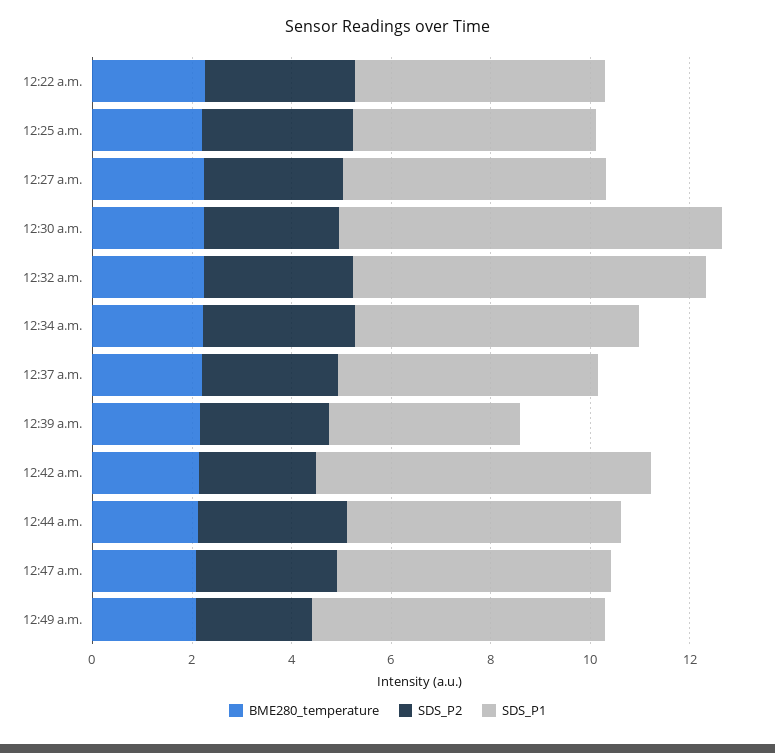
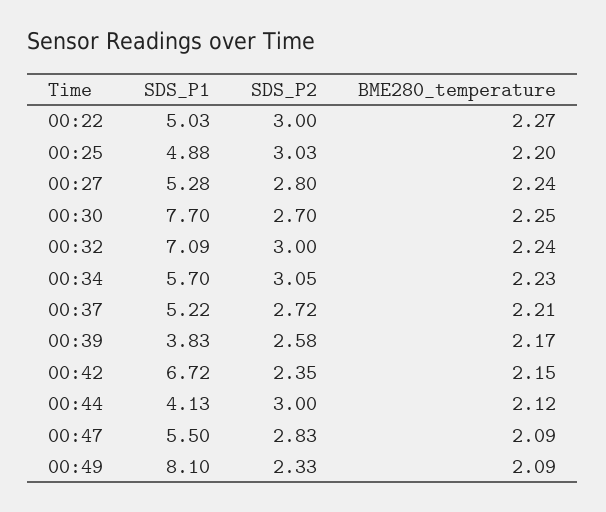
  {
    "BME280_temperature": {
      "12:22 a.m.": 2.27,
      "12:25 a.m.": 2.2,
      "12:27 a.m.": 2.24,
      "12:30 a.m.": 2.25,
      "12:32 a.m.": 2.24,
      "12:34 a.m.": 2.23,
      "12:37 a.m.": 2.21,
      "12:39 a.m.": 2.17,
      "12:42 a.m.": 2.15,
      "12:44 a.m.": 2.12,
      "12:47 a.m.": 2.09,
      "12:49 a.m.": 2.09
    },
    "SDS_P2": {
      "12:22 a.m.": 3,
      "12:25 a.m.": 3.03,
      "12:27 a.m.": 2.8,
      "12:30 a.m.": 2.7,
      "12:32 a.m.": 3,
      "12:34 a.m.": 3.05,
      "12:37 a.m.": 2.72,
      "12:39 a.m.": 2.58,
      "12:42 a.m.": 2.35,
      "12:44 a.m.": 3,
      "12:47 a.m.": 2.83,
      "12:49 a.m.": 2.33
    },
    "SDS_P1": {
      "12:22 a.m.": 5.03,
      "12:25 a.m.": 4.88,
      "12:27 a.m.": 5.28,
      "12:30 a.m.": 7.7,
      "12:32 a.m.": 7.09,
      "12:34 a.m.": 5.7,
      "12:37 a.m.": 5.22,
      "12:39 a.m.": 3.83,
      "12:42 a.m.": 6.72,
-     "12:44 a.m.": 5.5,
+     "12:44 a.m.": 4.13,
      "12:47 a.m.": 5.5,
-     "12:49 a.m.": 6
+     "12:49 a.m.": 8.1
    }
  }

